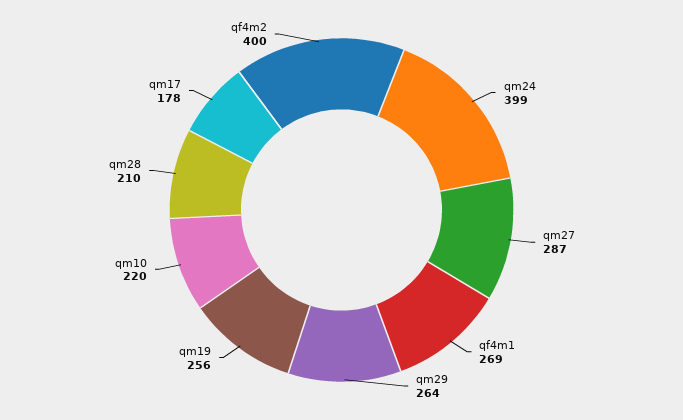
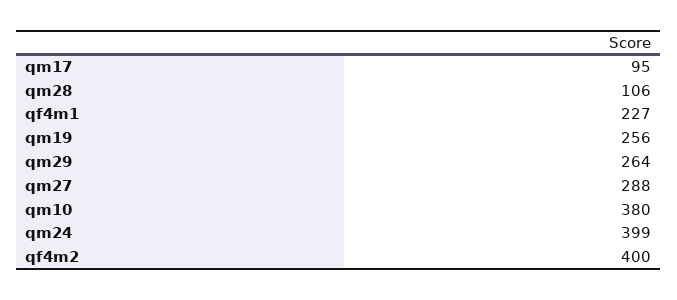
  {
    "qm24": 399,
-   "qm27": 287,
+   "qm27": 288,
-   "qf4m1": 269,
+   "qf4m1": 227,
    "qm29": 264,
    "qm19": 256,
-   "qm10": 220,
+   "qm10": 380,
-   "qm28": 210,
+   "qm28": 106,
-   "qm17": 178,
+   "qm17": 95,
    "qf4m2": 400
  }

